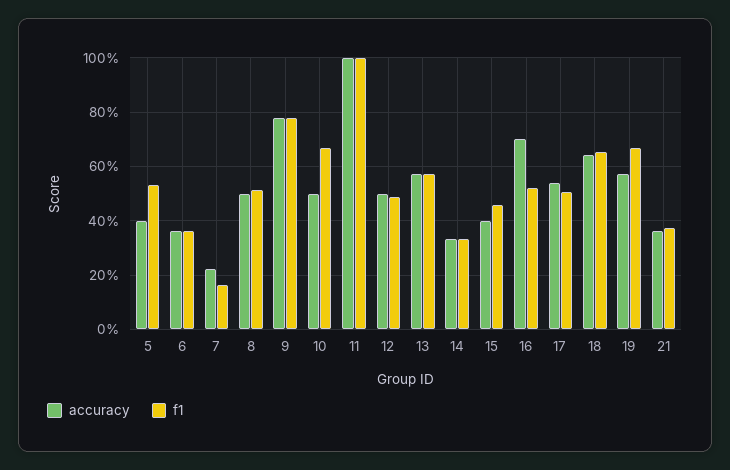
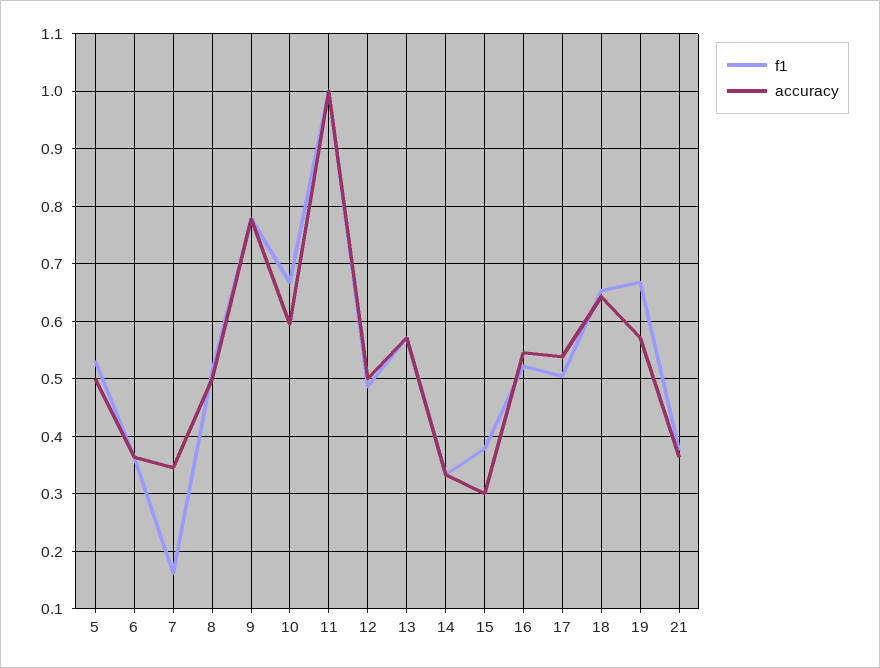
  {
    "accuracy": {
-     "5": 0.4,
+     "5": 0.5,
      "6": 0.36,
-     "7": 0.225,
+     "7": 0.34,
      "8": 0.5,
      "9": 0.78,
-     "10": 0.5,
+     "10": 0.6,
      "11": 1,
      "12": 0.5,
      "13": 0.58,
      "14": 0.34,
-     "15": 0.4,
+     "15": 0.3,
-     "16": 0.7,
+     "16": 0.54,
      "17": 0.54,
      "18": 0.64,
      "19": 0.58,
      "21": 0.36
    },
    "f1": {
      "5": 0.54,
      "6": 0.36,
      "7": 0.16,
      "8": 0.52,
      "9": 0.78,
      "10": 0.66,
      "11": 1,
      "12": 0.48,
      "13": 0.58,
      "14": 0.34,
-     "15": 0.45,
+     "15": 0.38,
      "16": 0.52,
      "17": 0.5,
      "18": 0.66,
      "19": 0.66,
      "21": 0.38
    }
  }

